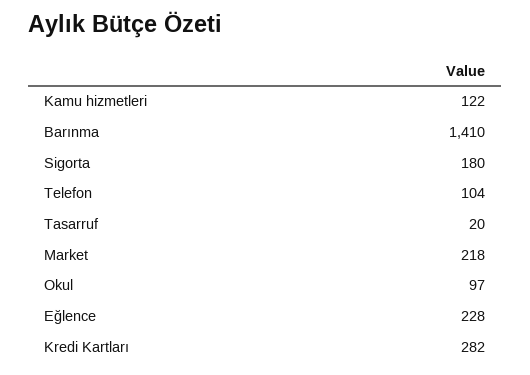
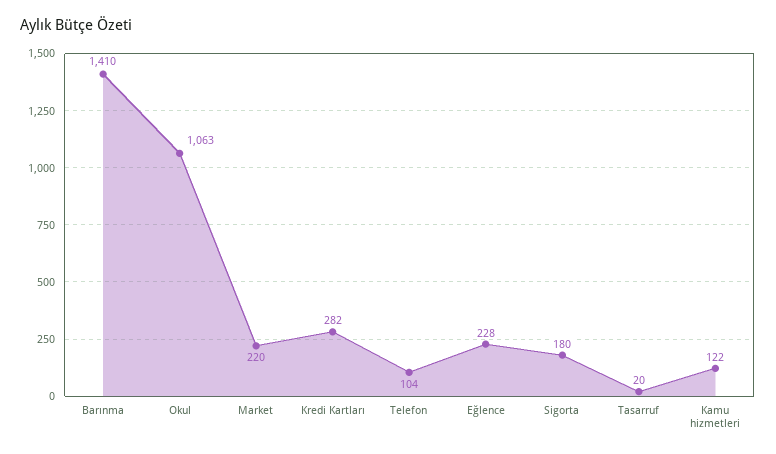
  {
    "Kamu hizmetleri": 122,
    "Barınma": 1410,
    "Sigorta": 180,
    "Telefon": 104,
    "Tasarruf": 20,
-   "Market": 218,
+   "Market": 220,
-   "Okul": 97,
+   "Okul": 1063,
    "Eğlence": 228,
    "Kredi Kartları": 282
  }

